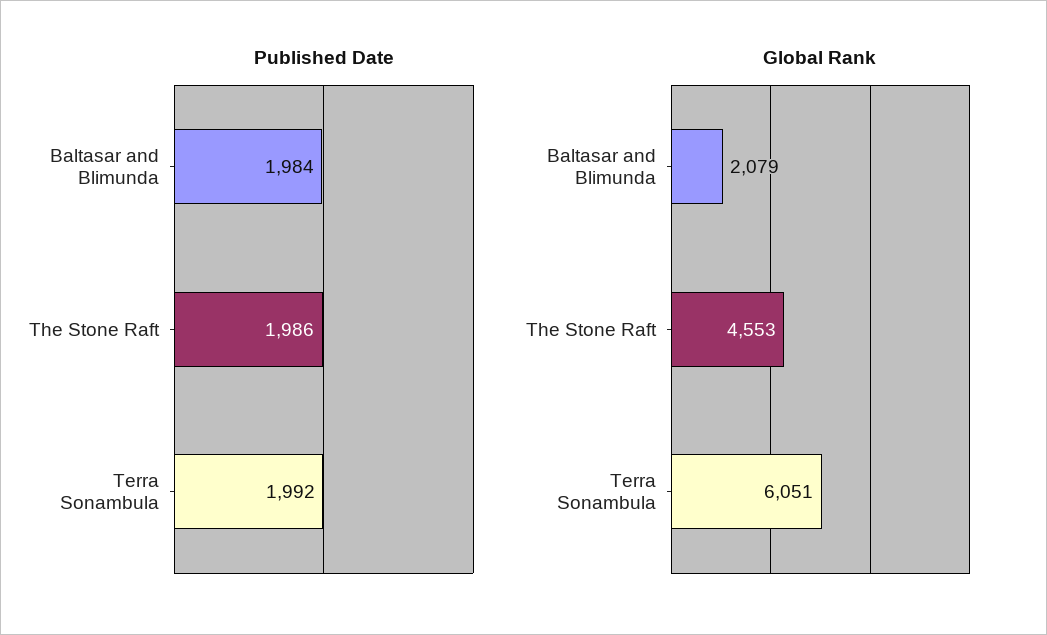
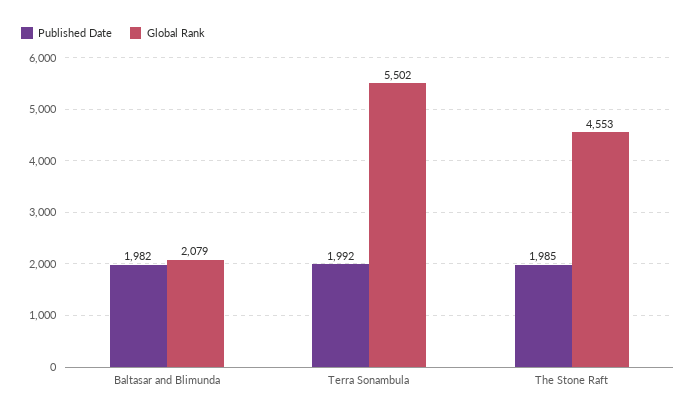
  {
    "Published Date": {
-     "Baltasar and Blimunda": 1984,
+     "Baltasar and Blimunda": 1982,
-     "The Stone Raft": 1986,
+     "The Stone Raft": 1985,
      "Terra Sonambula": 1992
    },
    "Global Rank": {
      "Baltasar and Blimunda": 2079,
      "The Stone Raft": 4553,
-     "Terra Sonambula": 6051
+     "Terra Sonambula": 5502
    }
  }

